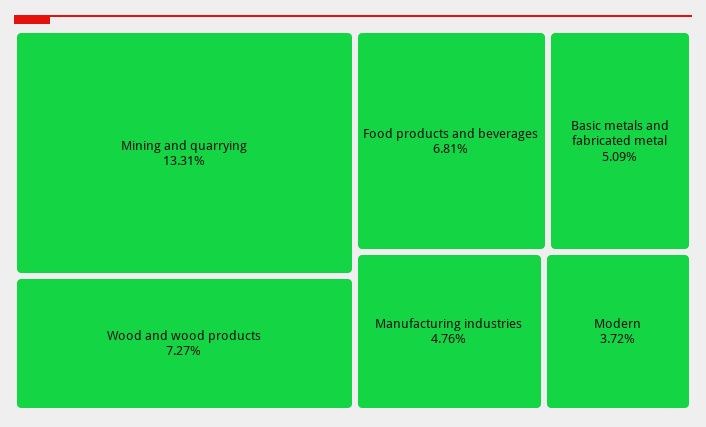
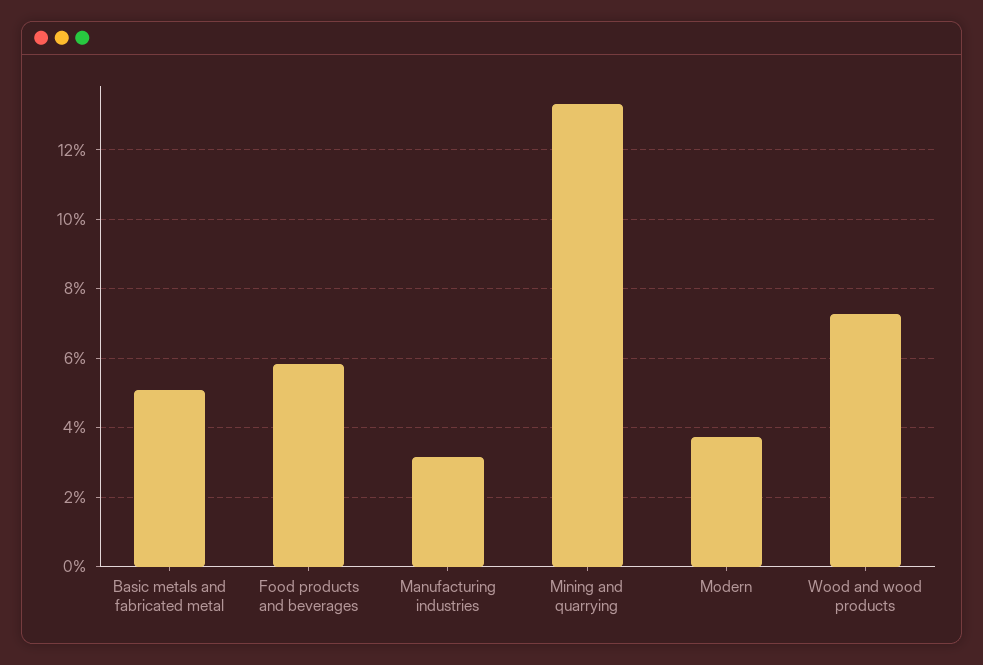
  {
    "Mining and quarrying": 13.31,
    "Wood and wood products": 7.27,
-   "Food products and beverages": 6.81,
+   "Food products and beverages": 5.8,
    "Basic metals and fabricated metal": 5.09,
-   "Manufacturing industries": 4.76,
+   "Manufacturing industries": 3.2,
    "Modern": 3.72
  }

